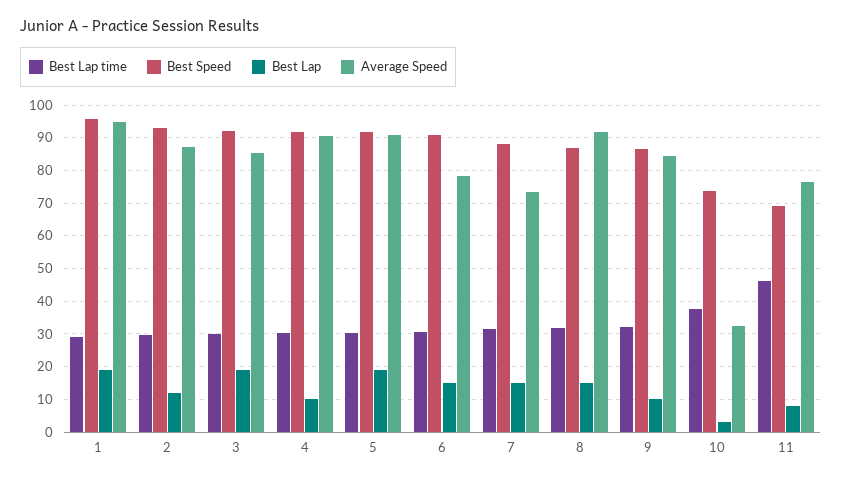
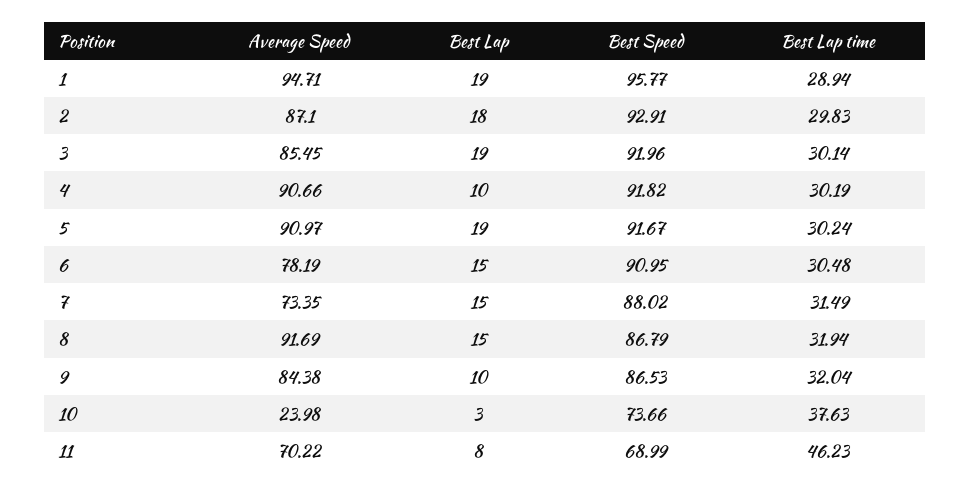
  {
    "Best Lap time": {
      "1": 28.94,
      "2": 29.83,
      "3": 30.14,
      "4": 30.19,
      "5": 30.24,
      "6": 30.48,
      "7": 31.49,
      "8": 31.94,
      "9": 32.04,
      "10": 37.63,
      "11": 46.23
    },
    "Best Speed": {
      "1": 95.77,
      "2": 92.91,
      "3": 91.96,
      "4": 91.82,
      "5": 91.67,
      "6": 90.95,
      "7": 88.02,
      "8": 86.79,
      "9": 86.53,
      "10": 73.66,
      "11": 68.99
    },
    "Best Lap": {
      "1": 19,
-     "2": 12,
+     "2": 18,
      "3": 19,
      "4": 10,
      "5": 19,
      "6": 15,
      "7": 15,
      "8": 15,
      "9": 10,
      "10": 3,
      "11": 8
    },
    "Average Speed": {
      "1": 94.71,
      "2": 87.1,
      "3": 85.45,
      "4": 90.66,
      "5": 90.97,
      "6": 78.19,
      "7": 73.35,
      "8": 91.69,
      "9": 84.38,
-     "10": 32,
+     "10": 23.98,
-     "11": 76
+     "11": 70.22
    }
  }

